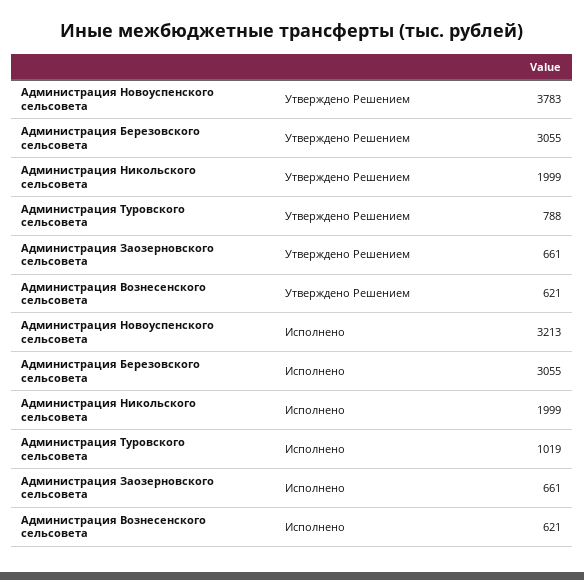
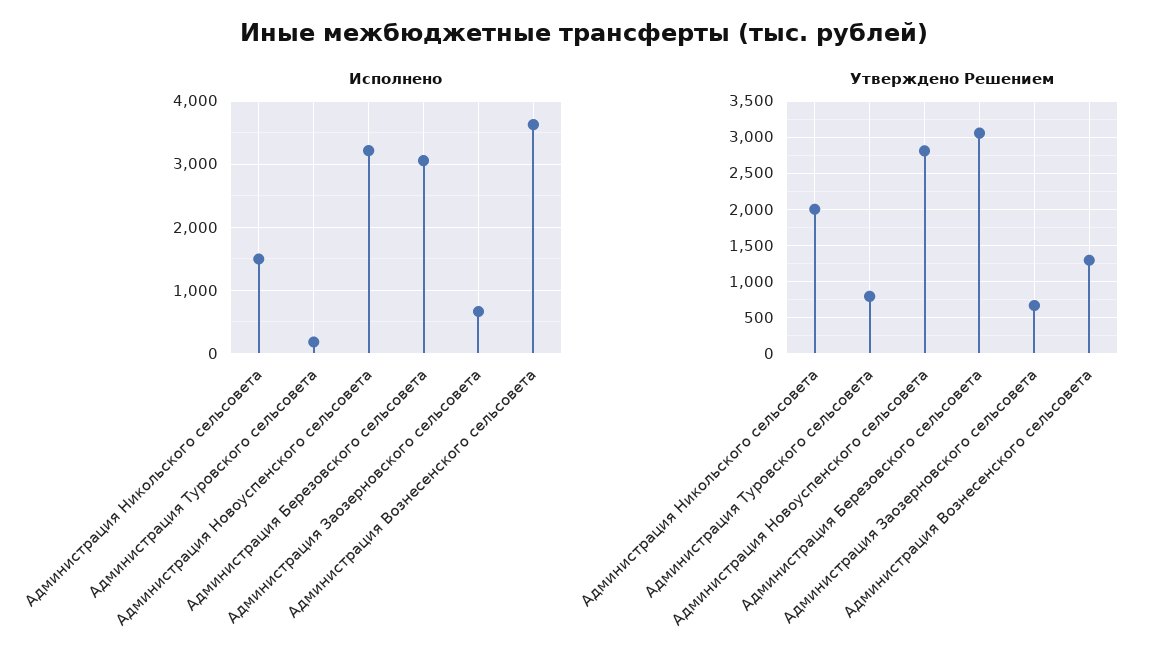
  {
    "Утверждено Решением": {
-     "Администрация Новоуспенского сельсовета": 3783,
+     "Администрация Новоуспенского сельсовета": 2800,
      "Администрация Березовского сельсовета": 3055,
      "Администрация Никольского сельсовета": 1999,
      "Администрация Туровского сельсовета": 788,
      "Администрация Заозерновского сельсовета": 661,
-     "Администрация Вознесенского сельсовета": 621
+     "Администрация Вознесенского сельсовета": 1300
    },
    "Исполнено": {
      "Администрация Новоуспенского сельсовета": 3213,
      "Администрация Березовского сельсовета": 3055,
-     "Администрация Никольского сельсовета": 1999,
+     "Администрация Никольского сельсовета": 1500,
-     "Администрация Туровского сельсовета": 1019,
+     "Администрация Туровского сельсовета": 200,
      "Администрация Заозерновского сельсовета": 661,
-     "Администрация Вознесенского сельсовета": 621
+     "Администрация Вознесенского сельсовета": 3600
    }
  }

